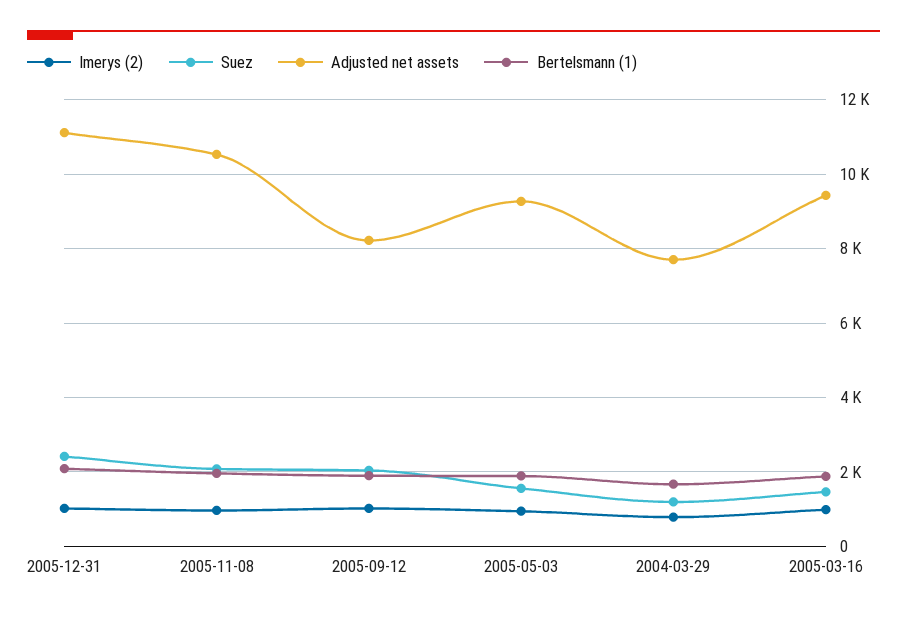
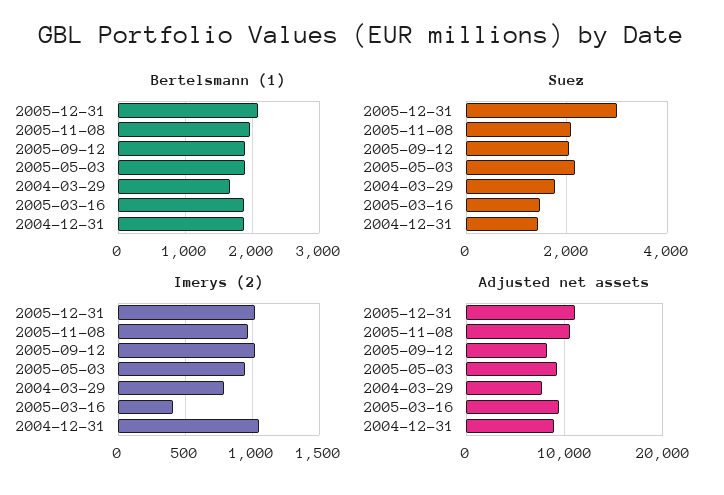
  {
    "Imerys (2)": {
      "2005-12-31": 1000,
      "2005-11-08": 950,
      "2005-09-12": 1000,
      "2005-05-03": 950,
      "2004-03-29": 800,
-     "2005-03-16": 1000
+     "2005-03-16": 400,
+     "2004-12-31": 1050
    },
    "Suez": {
-     "2005-12-31": 2400,
+     "2005-12-31": 3000,
      "2005-11-08": 2000,
      "2005-09-12": 2000,
-     "2005-05-03": 1600,
+     "2005-05-03": 2200,
-     "2004-03-29": 1200,
+     "2004-03-29": 1800,
-     "2005-03-16": 1400
+     "2005-03-16": 1400,
+     "2004-12-31": 1400
    },
    "Adjusted net assets": {
      "2005-12-31": 11200,
      "2005-11-08": 10600,
      "2005-09-12": 8200,
      "2005-05-03": 9200,
      "2004-03-29": 7800,
-     "2005-03-16": 9400
+     "2005-03-16": 9400,
+     "2004-12-31": 9000
    },
    "Bertelsmann (1)": {
      "2005-12-31": 2100,
      "2005-11-08": 2000,
      "2005-09-12": 1900,
      "2005-05-03": 1900,
      "2004-03-29": 1700,
-     "2005-03-16": 1900
+     "2005-03-16": 1900,
+     "2004-12-31": 1900
    }
  }

